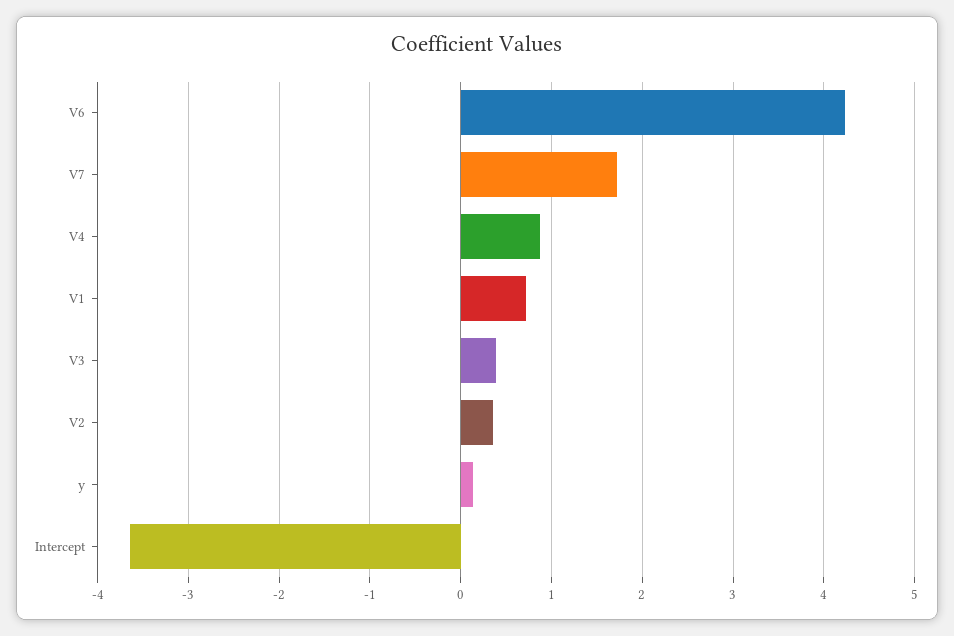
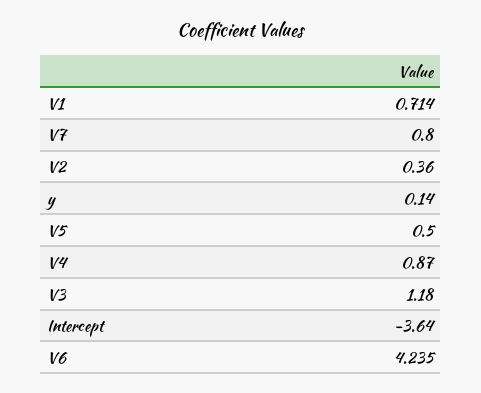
  {
    "V6": 4.235,
-   "V7": 1.7,
+   "V7": 0.8,
    "V4": 0.87,
    "V1": 0.714,
-   "V3": 0.4,
+   "V3": 1.18,
    "V2": 0.36,
    "y": 0.14,
-   "Intercept": -3.64
+   "Intercept": -3.64,
+   "V5": 0.5
  }

